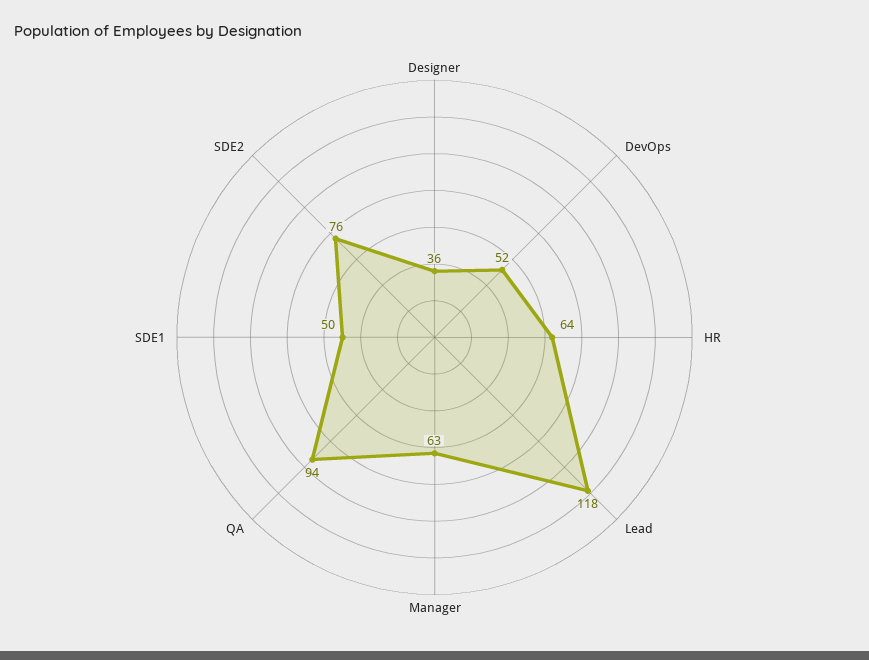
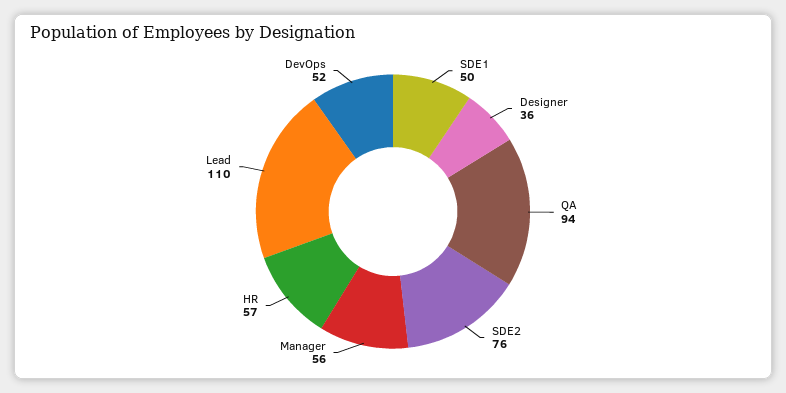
  {
    "Designer": 36,
    "DevOps": 52,
-   "HR": 64,
+   "HR": 57,
-   "Lead": 118,
+   "Lead": 110,
-   "Manager": 63,
+   "Manager": 56,
    "QA": 94,
    "SDE1": 50,
    "SDE2": 76
  }

